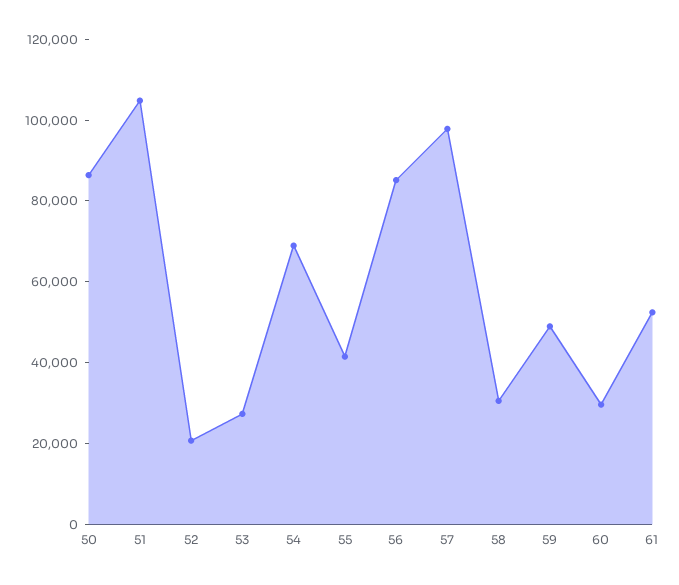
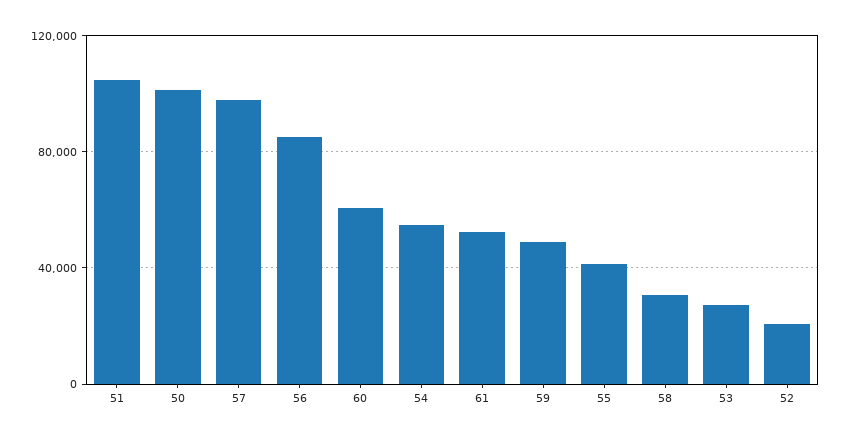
  {
-   "50": 85000,
+   "50": 100000,
    "51": 105000,
    "52": 20000,
    "53": 25000,
-   "54": 70000,
+   "54": 55000,
    "55": 40000,
    "56": 85000,
    "57": 100000,
    "58": 30000,
    "59": 50000,
-   "60": 30000,
+   "60": 60000,
    "61": 50000
  }

